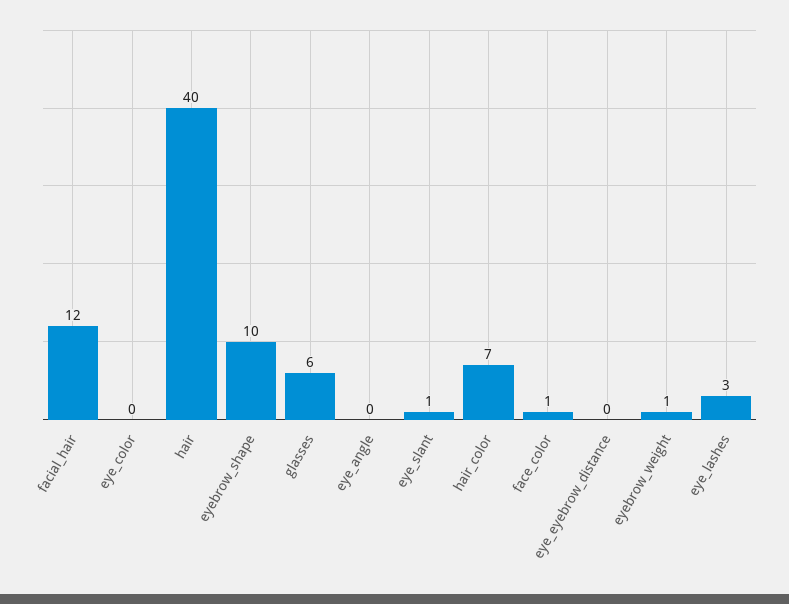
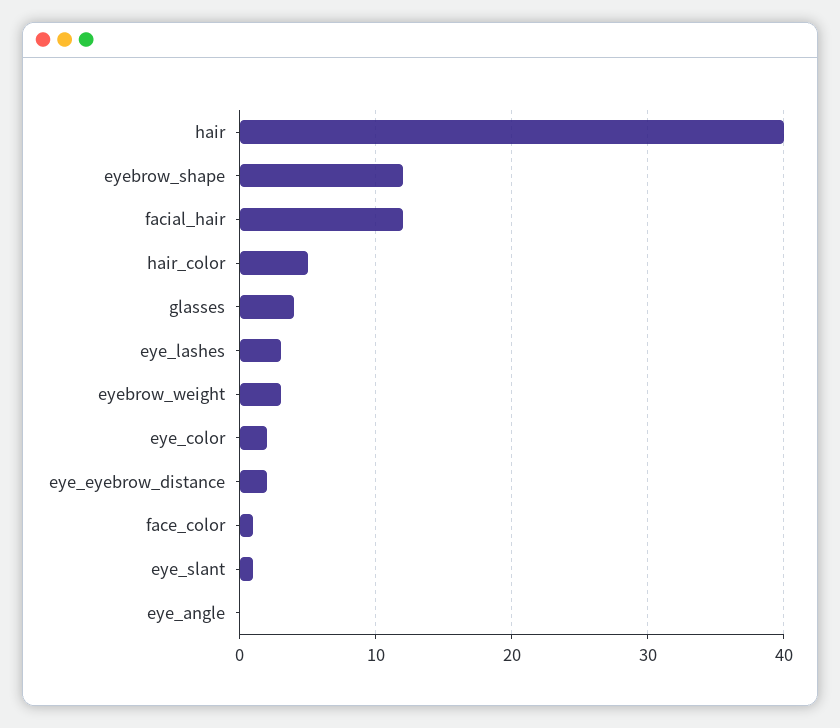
  {
    "facial_hair": 12,
-   "eye_color": 0,
+   "eye_color": 2,
    "hair": 40,
-   "eyebrow_shape": 10,
+   "eyebrow_shape": 12,
-   "glasses": 6,
+   "glasses": 4,
    "eye_angle": 0,
    "eye_slant": 1,
-   "hair_color": 7,
+   "hair_color": 5,
    "face_color": 1,
-   "eye_eyebrow_distance": 0,
+   "eye_eyebrow_distance": 2,
-   "eyebrow_weight": 1,
+   "eyebrow_weight": 3,
    "eye_lashes": 3
  }

